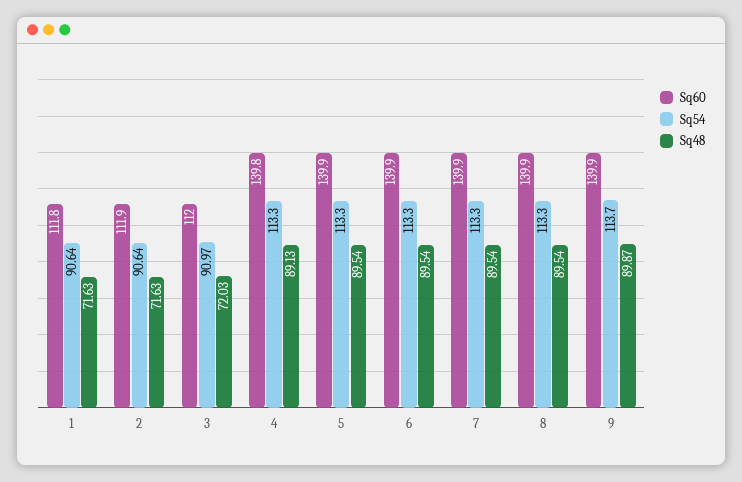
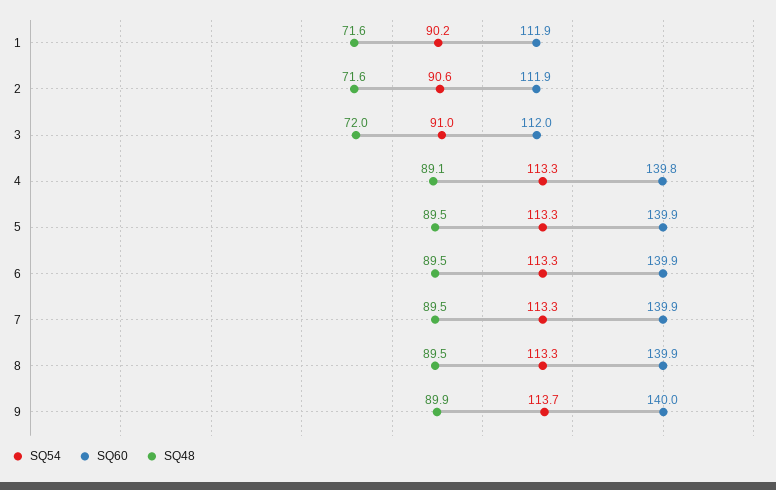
  {
    "Sq60": {
-     "1": 111.8,
+     "1": 111.9,
      "2": 111.9,
      "3": 112,
      "4": 139.8,
      "5": 139.9,
      "6": 139.9,
      "7": 139.9,
      "8": 139.9,
-     "9": 139.9
+     "9": 140
    },
    "Sq54": {
-     "1": 90.64,
+     "1": 90.2,
      "2": 90.64,
      "3": 90.97,
      "4": 113.3,
      "5": 113.3,
      "6": 113.3,
      "7": 113.3,
      "8": 113.3,
      "9": 113.7
    },
    "Sq48": {
      "1": 71.63,
      "2": 71.63,
      "3": 72.03,
      "4": 89.13,
      "5": 89.54,
      "6": 89.54,
      "7": 89.54,
      "8": 89.54,
      "9": 89.87
    }
  }

